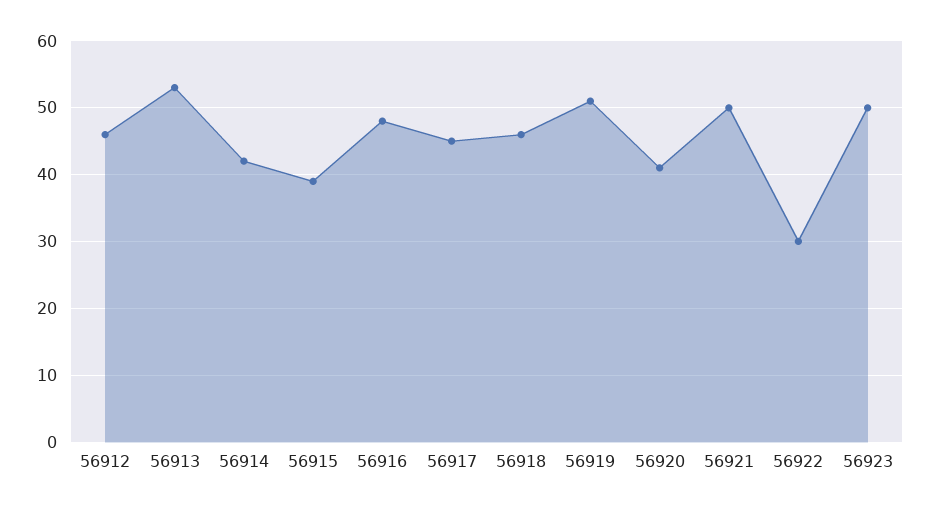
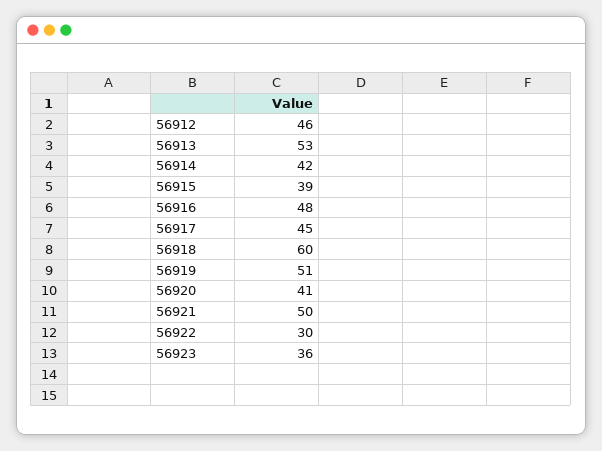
  {
    "56912": 46,
    "56913": 53,
    "56914": 42,
    "56915": 39,
    "56916": 48,
    "56917": 45,
-   "56918": 46,
+   "56918": 60,
    "56919": 51,
    "56920": 41,
    "56921": 50,
    "56922": 30,
-   "56923": 50
+   "56923": 36
  }

